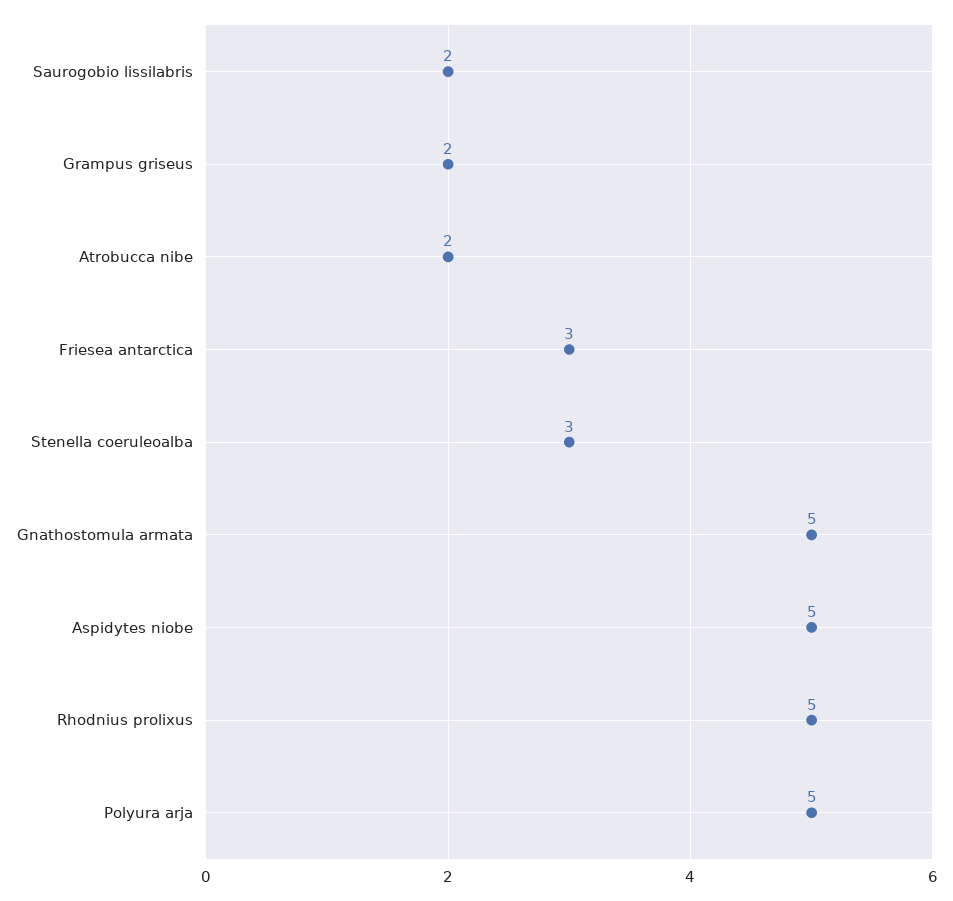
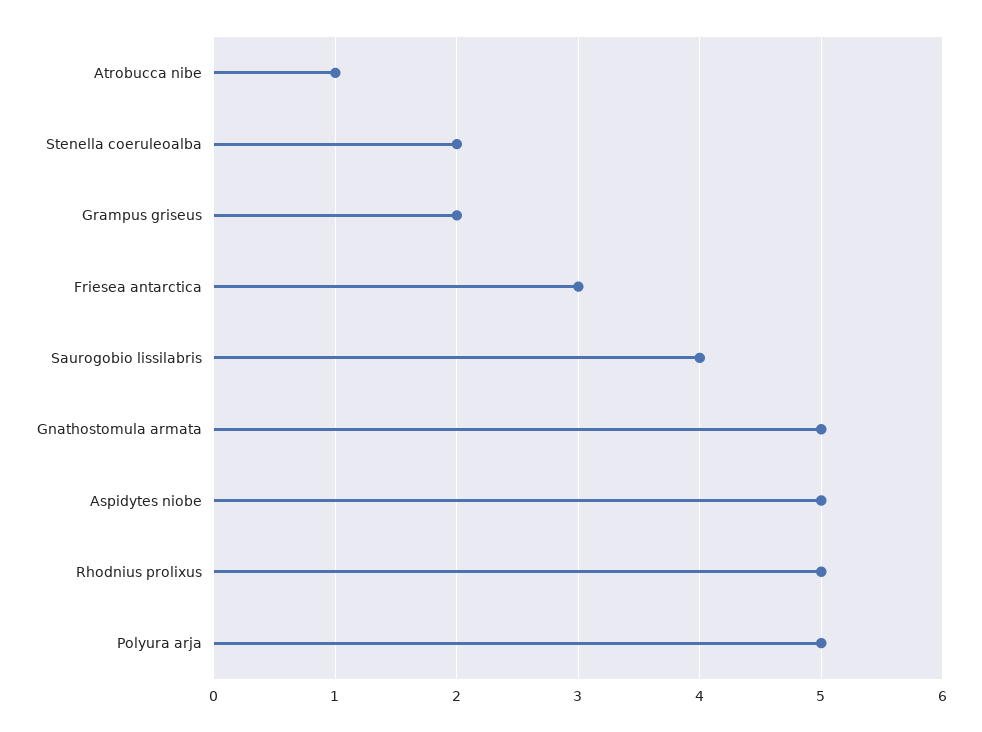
  {
-   "Saurogobio lissilabris": 2,
+   "Saurogobio lissilabris": 4,
    "Grampus griseus": 2,
-   "Atrobucca nibe": 2,
+   "Atrobucca nibe": 1,
    "Friesea antarctica": 3,
-   "Stenella coeruleoalba": 3,
+   "Stenella coeruleoalba": 2,
    "Gnathostomula armata": 5,
    "Aspidytes niobe": 5,
    "Rhodnius prolixus": 5,
    "Polyura arja": 5
  }

